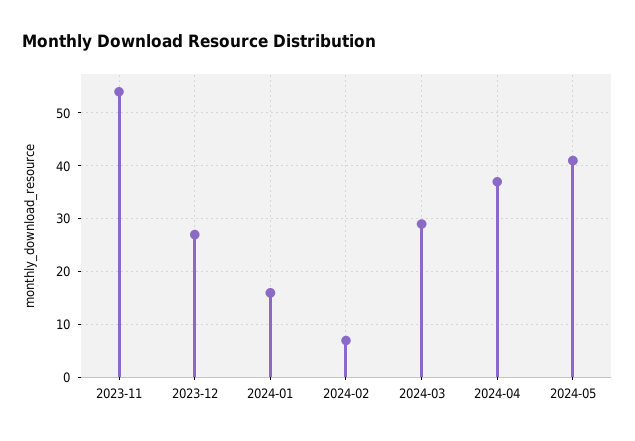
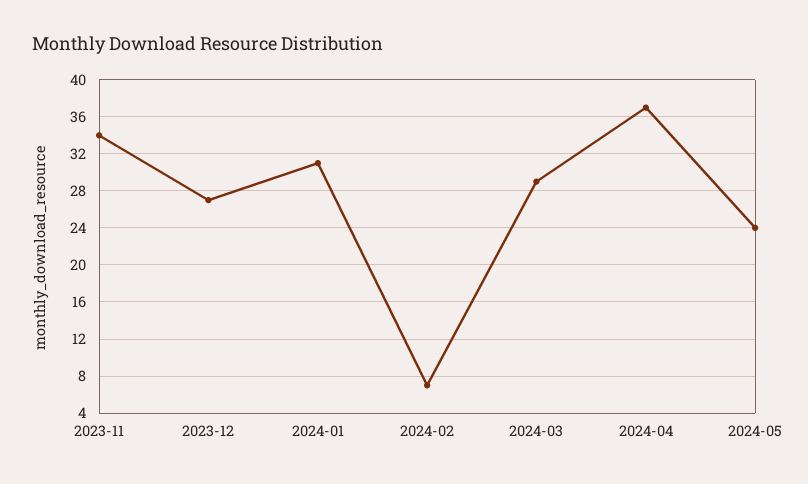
  {
-   "2023-11": 55,
+   "2023-11": 34,
    "2023-12": 27,
-   "2024-01": 15,
+   "2024-01": 31,
    "2024-02": 7,
    "2024-03": 29,
    "2024-04": 37,
-   "2024-05": 40
+   "2024-05": 24
  }

